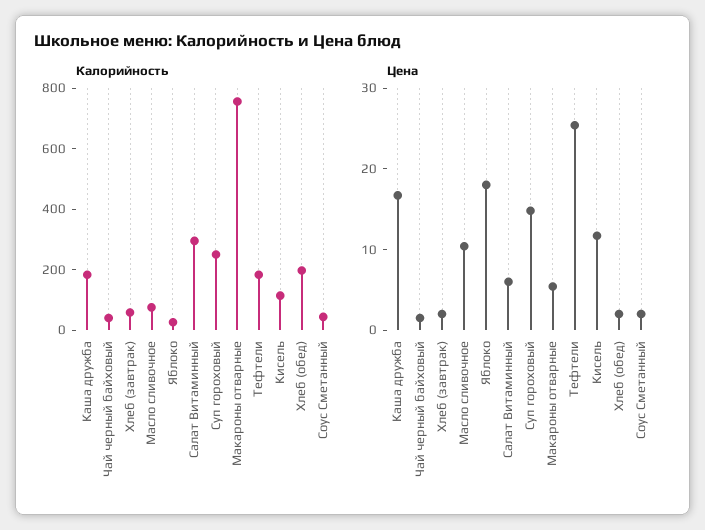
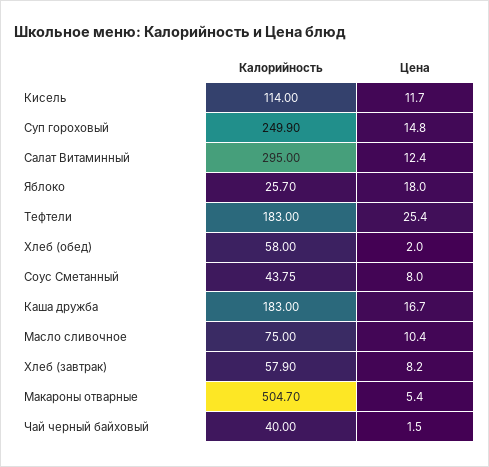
  {
    "Калорийность": {
      "Каша дружба": 183,
      "Чай черный байховый": 40,
      "Хлеб (завтрак)": 57.9,
      "Масло сливочное": 75,
      "Яблоко": 25.7,
      "Салат Витаминный": 295,
      "Суп гороховый": 249.9,
-     "Макароны отварные": 750,
+     "Макароны отварные": 504.7,
      "Тефтели": 183,
      "Кисель": 114,
-     "Хлеб (обед)": 200,
+     "Хлеб (обед)": 58,
      "Соус Сметанный": 43.75
    },
    "Цена": {
      "Каша дружба": 16.7,
      "Чай черный байховый": 1.5,
-     "Хлеб (завтрак)": 2,
+     "Хлеб (завтрак)": 8.2,
      "Масло сливочное": 10.4,
      "Яблоко": 18,
-     "Салат Витаминный": 6,
+     "Салат Витаминный": 12.4,
      "Суп гороховый": 14.8,
      "Макароны отварные": 5.4,
      "Тефтели": 25.4,
      "Кисель": 11.7,
      "Хлеб (обед)": 2,
-     "Соус Сметанный": 2
+     "Соус Сметанный": 8
    }
  }

